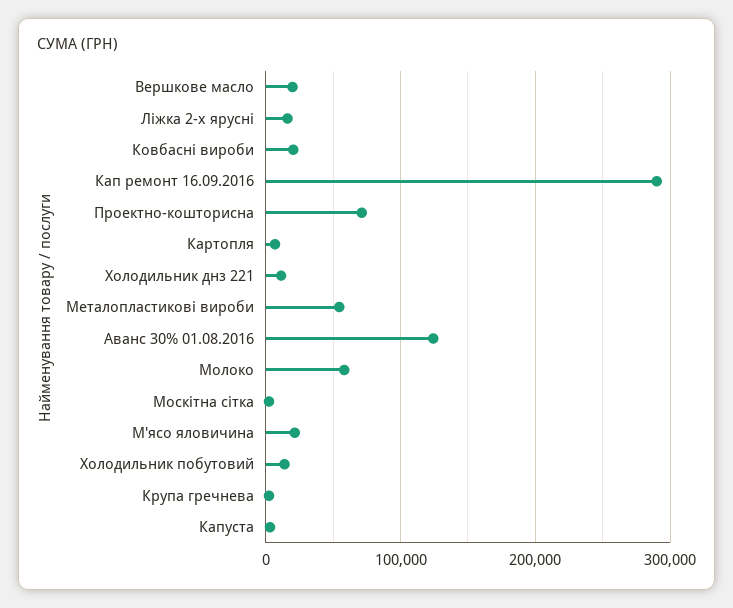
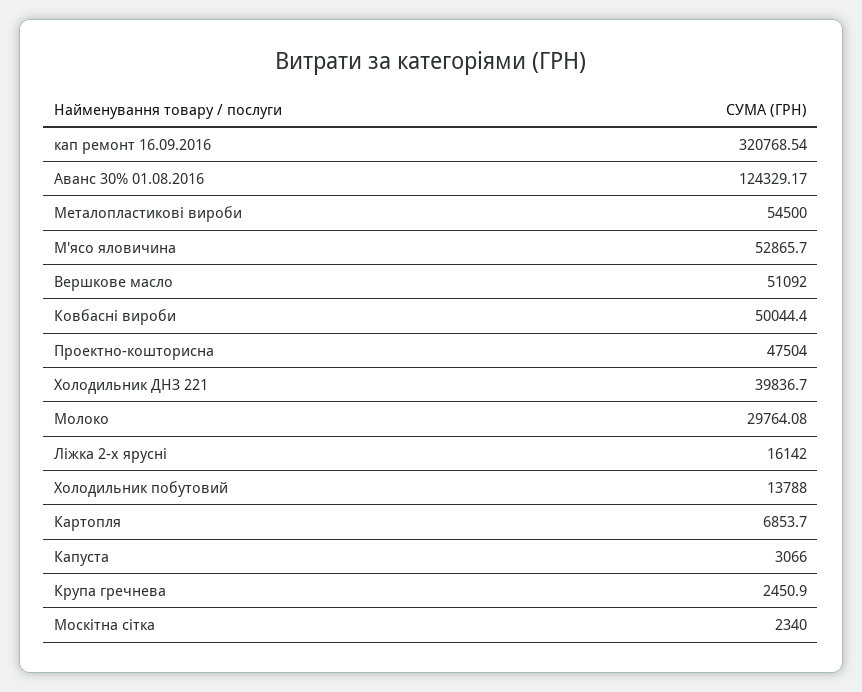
  {
-   "Вершкове масло": 20000,
+   "Вершкове масло": 51092,
    "Ліжка 2-х ярусні": 16142,
-   "Ковбасні вироби": 20000,
+   "Ковбасні вироби": 50044.4,
-   "Кап ремонт 16.09.2016": 290000,
+   "Кап ремонт 16.09.2016": 320768.54,
-   "Проектно-кошторисна": 70000,
+   "Проектно-кошторисна": 47504,
    "Картопля": 6853.7,
-   "Холодильник днз 221": 10000,
+   "Холодильник днз 221": 39836.7,
    "Металопластикові вироби": 54500,
    "Аванс 30% 01.08.2016": 124329.17,
-   "Молоко": 60000,
+   "Молоко": 29764.08,
    "Москітна сітка": 2340,
-   "М'ясо яловичина": 20000,
+   "М'ясо яловичина": 52865.7,
    "Холодильник побутовий": 13788,
    "Крупа гречнева": 2450.9,
    "Капуста": 3066
  }

